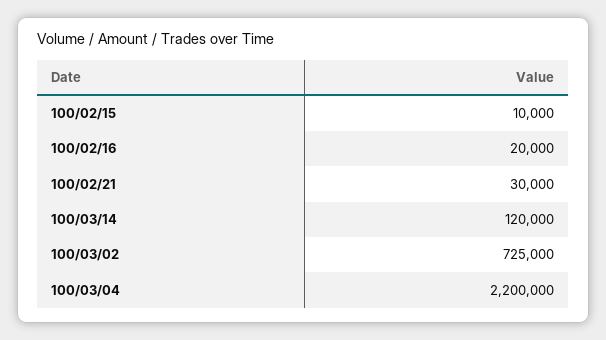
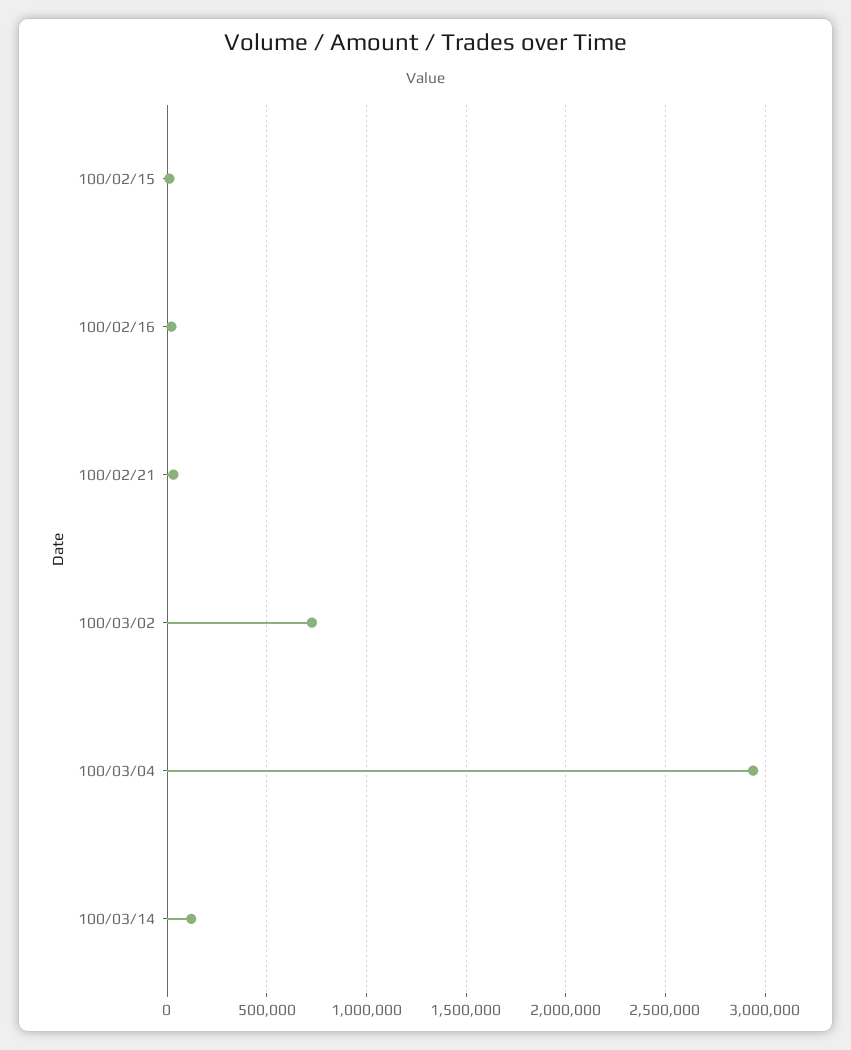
  {
    "100/02/15": 10000,
    "100/02/16": 20000,
    "100/02/21": 30000,
    "100/03/14": 120000,
    "100/03/02": 725000,
-   "100/03/04": 2200000
+   "100/03/04": 2950000
  }

